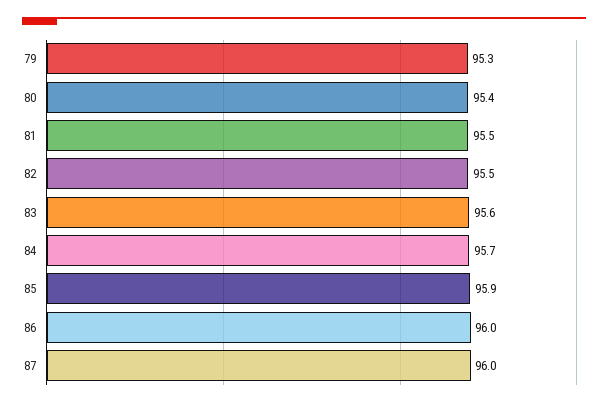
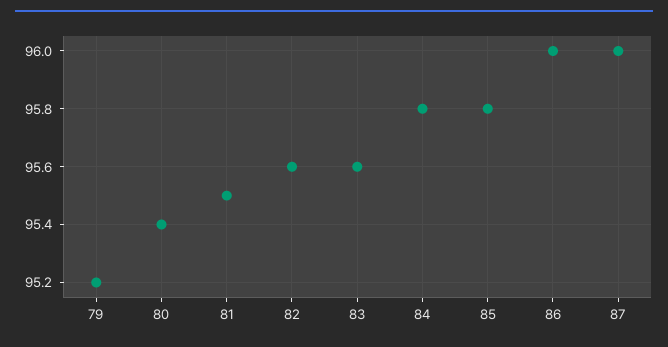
  {
-   "79": 95.3,
+   "79": 95.2,
    "80": 95.4,
    "81": 95.5,
-   "82": 95.5,
+   "82": 95.6,
    "83": 95.6,
-   "84": 95.7,
+   "84": 95.8,
-   "85": 95.9,
+   "85": 95.8,
    "86": 96,
    "87": 96
  }

